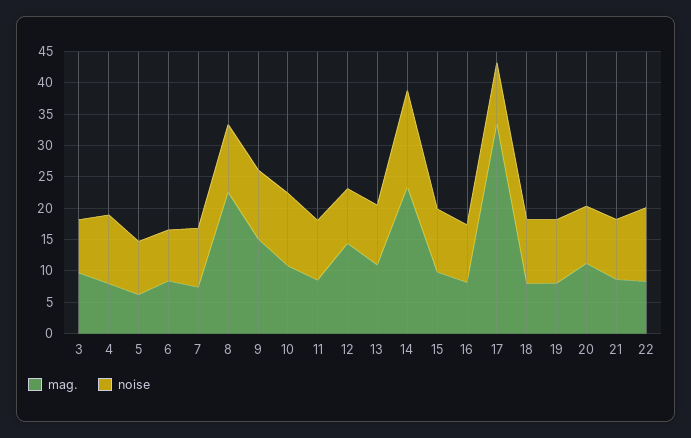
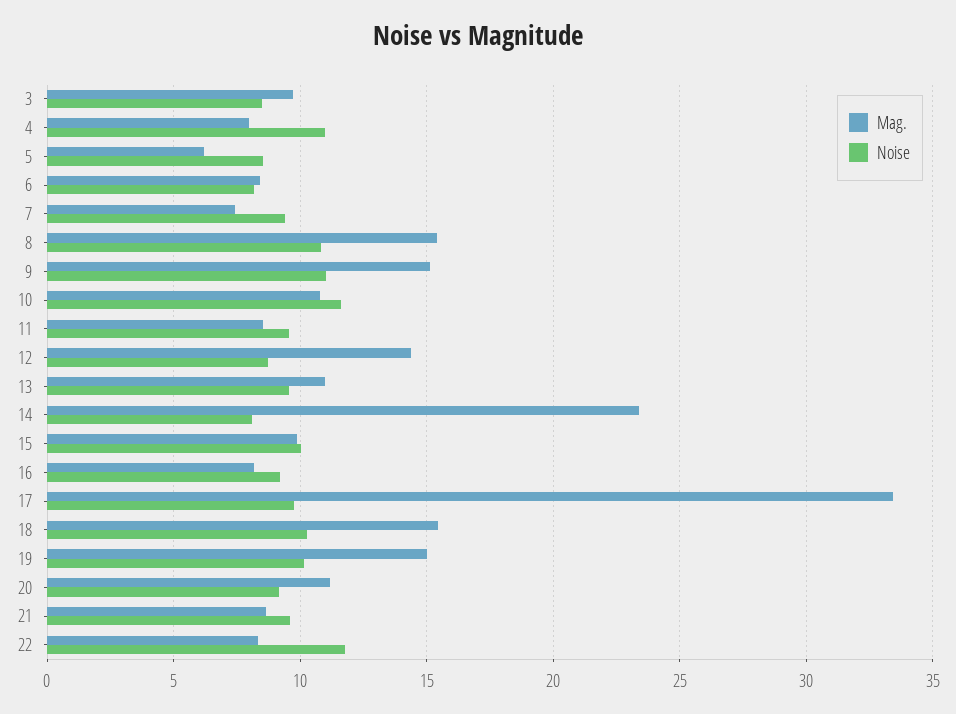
  {
    "mag.": {
      "3": 9.5,
      "4": 8,
      "5": 6,
      "6": 8.5,
      "7": 7.5,
-     "8": 22.5,
+     "8": 15.5,
      "9": 15,
      "10": 11,
      "11": 8.5,
      "12": 14.5,
      "13": 11,
      "14": 23.5,
      "15": 10,
      "16": 8,
      "17": 33.5,
-     "18": 7.5,
+     "18": 15.5,
-     "19": 7.5,
+     "19": 15,
      "20": 11,
      "21": 8.5,
      "22": 8.5
    },
    "noise": {
      "3": 8.5,
      "4": 11,
      "5": 8.5,
      "6": 8,
      "7": 9.5,
      "8": 11,
      "9": 11,
      "10": 11.5,
      "11": 9.5,
      "12": 8.5,
      "13": 9.5,
-     "14": 15,
+     "14": 8,
      "15": 10,
      "16": 9,
      "17": 10,
      "18": 10.5,
      "19": 10,
      "20": 9,
      "21": 9.5,
      "22": 12
    }
  }

